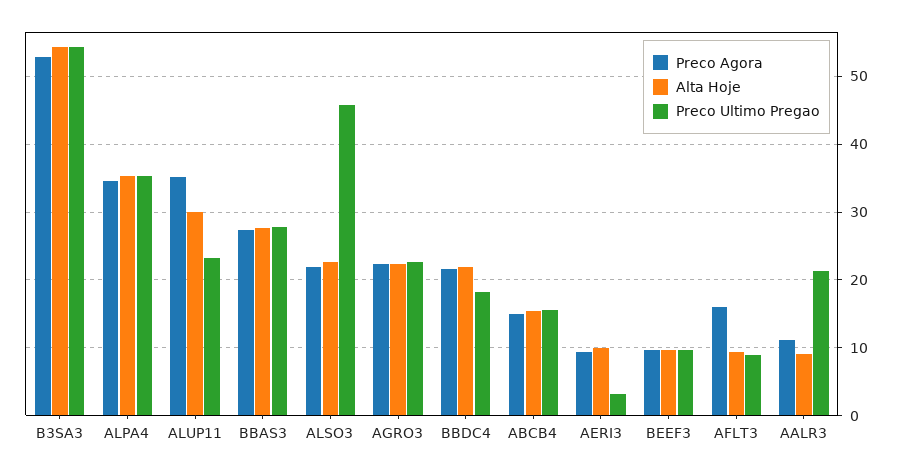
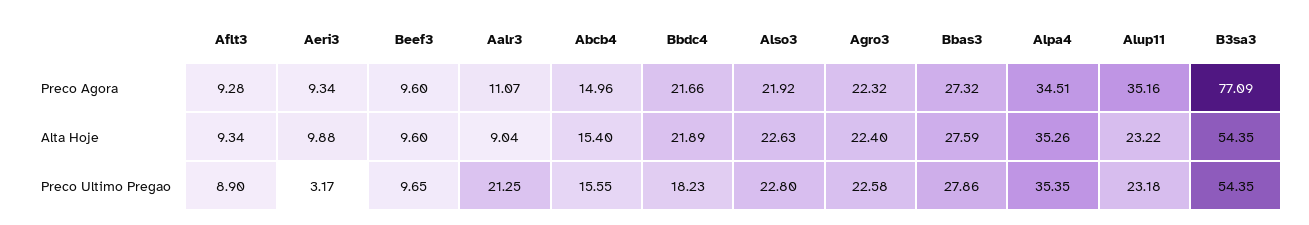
  {
    "Preco Agora": {
-     "B3SA3": 53,
+     "B3SA3": 77.09,
      "ALPA4": 34.51,
      "ALUP11": 35.16,
      "BBAS3": 27.32,
      "ALSO3": 21.92,
      "AGRO3": 22.32,
      "BBDC4": 21.66,
      "ABCB4": 14.96,
      "AERI3": 9.34,
      "BEEF3": 9.6,
-     "AFLT3": 16,
+     "AFLT3": 9.28,
      "AALR3": 11.07
    },
    "Alta Hoje": {
      "B3SA3": 54.35,
      "ALPA4": 35.26,
-     "ALUP11": 30,
+     "ALUP11": 23.22,
      "BBAS3": 27.59,
      "ALSO3": 22.63,
      "AGRO3": 22.4,
      "BBDC4": 21.89,
      "ABCB4": 15.4,
      "AERI3": 9.88,
      "BEEF3": 9.6,
      "AFLT3": 9.34,
      "AALR3": 9.04
    },
    "Preco Ultimo Pregao": {
      "B3SA3": 54.35,
      "ALPA4": 35.35,
      "ALUP11": 23.18,
      "BBAS3": 27.86,
-     "ALSO3": 46,
+     "ALSO3": 22.8,
      "AGRO3": 22.58,
      "BBDC4": 18.23,
      "ABCB4": 15.55,
      "AERI3": 3.17,
      "BEEF3": 9.65,
      "AFLT3": 8.9,
      "AALR3": 21.25
    }
  }

